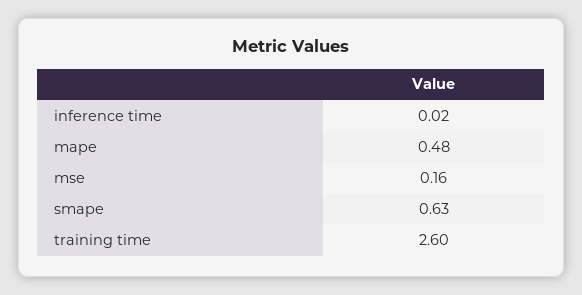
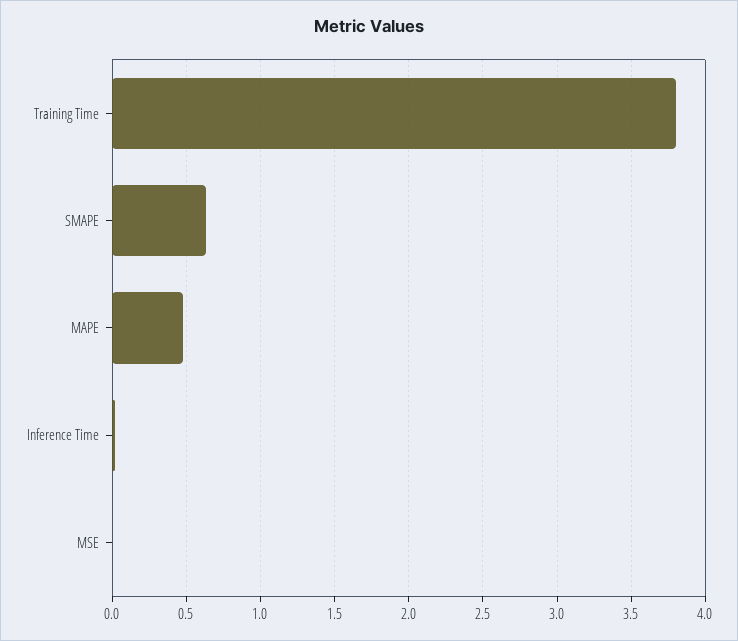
  {
    "inference time": 0.02,
    "mape": 0.48,
-   "mse": 0.16,
+   "mse": 0,
    "smape": 0.63,
-   "training time": 2.6
+   "training time": 3.8
  }

